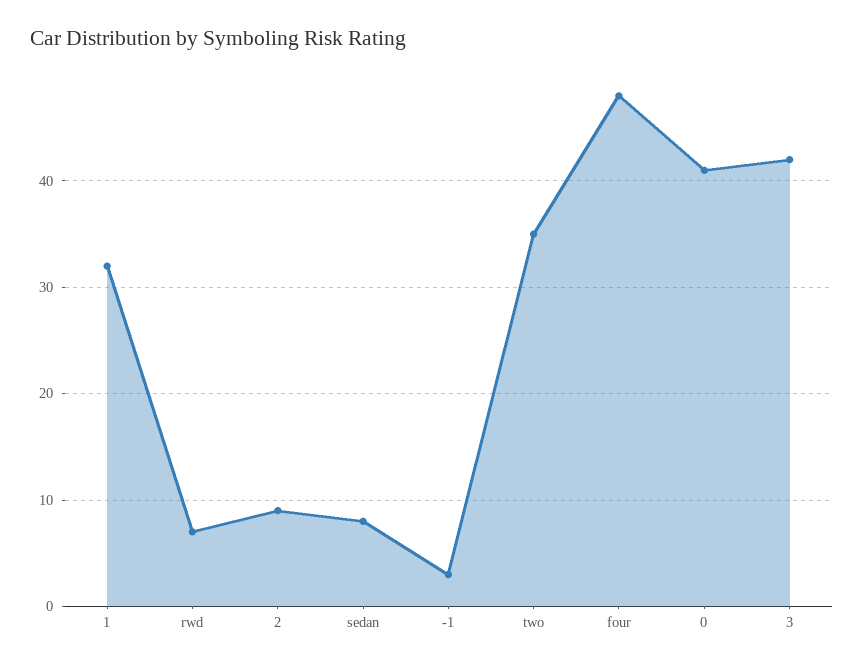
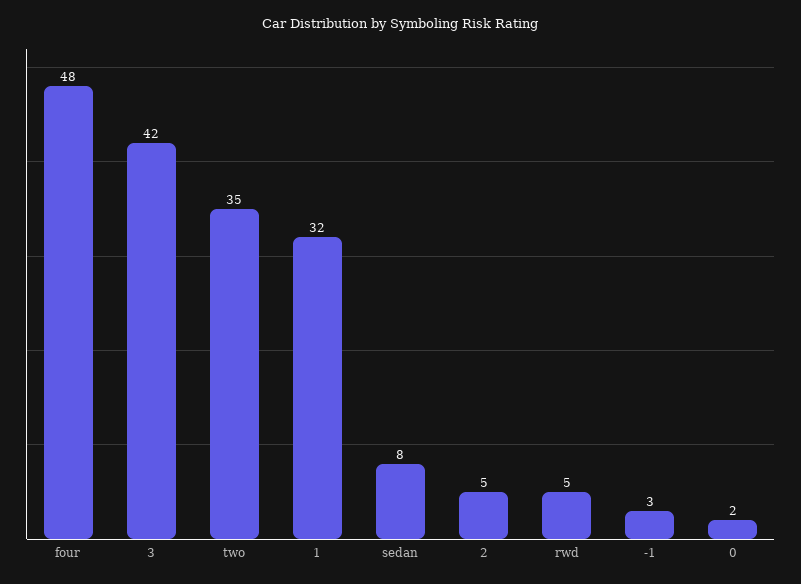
  {
    "1": 32,
-   "rwd": 7,
+   "rwd": 5,
-   "2": 9,
+   "2": 5,
    "sedan": 8,
    "-1": 3,
    "two": 35,
    "four": 48,
-   "0": 41,
+   "0": 2,
    "3": 42
  }

